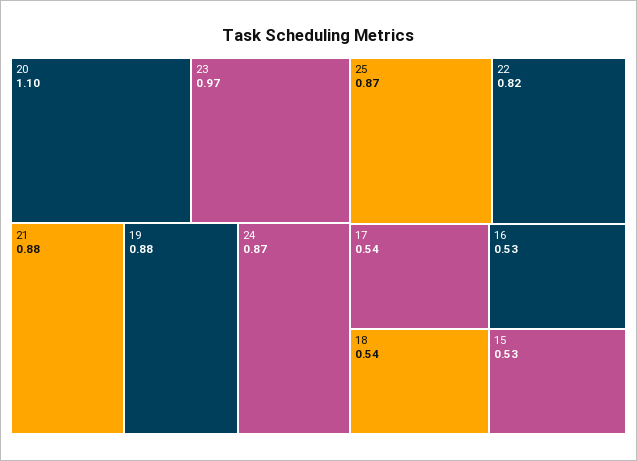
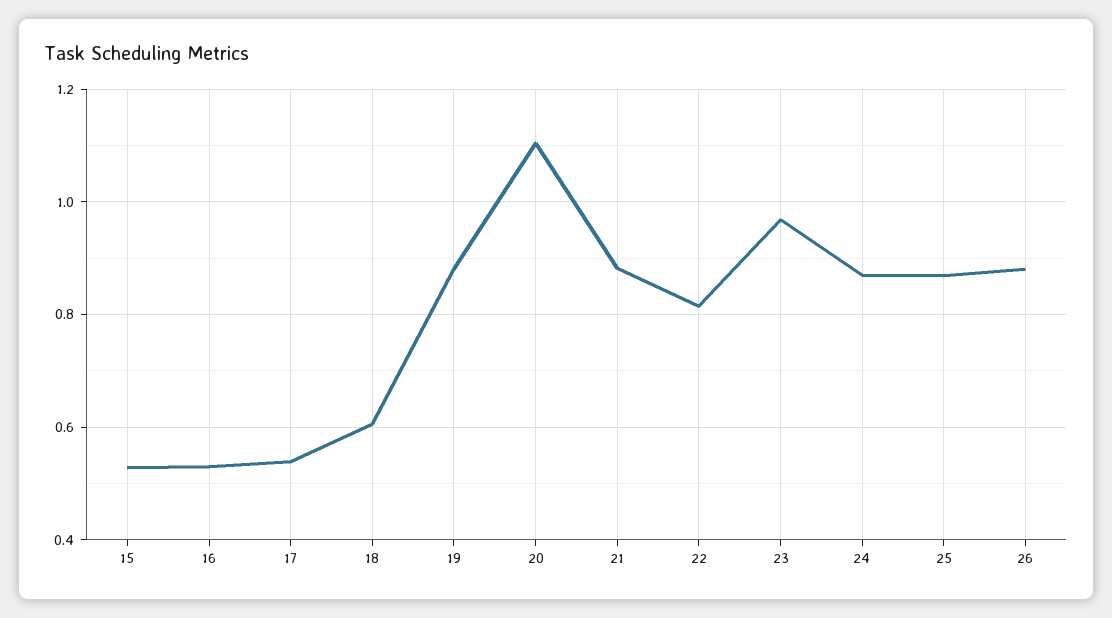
  {
    "20": 1.1,
    "23": 0.97,
    "21": 0.88,
    "19": 0.88,
    "24": 0.87,
    "25": 0.87,
    "22": 0.82,
    "17": 0.54,
-   "18": 0.54,
+   "18": 0.6,
    "16": 0.53,
-   "15": 0.53
+   "15": 0.53,
+   "26": 0.88
  }

